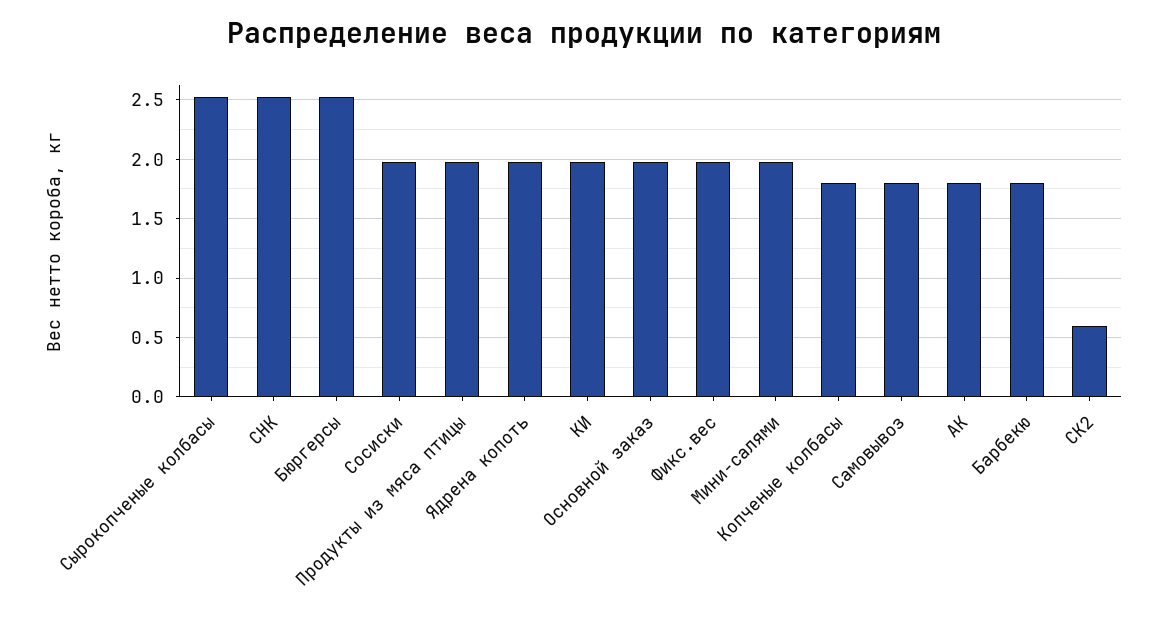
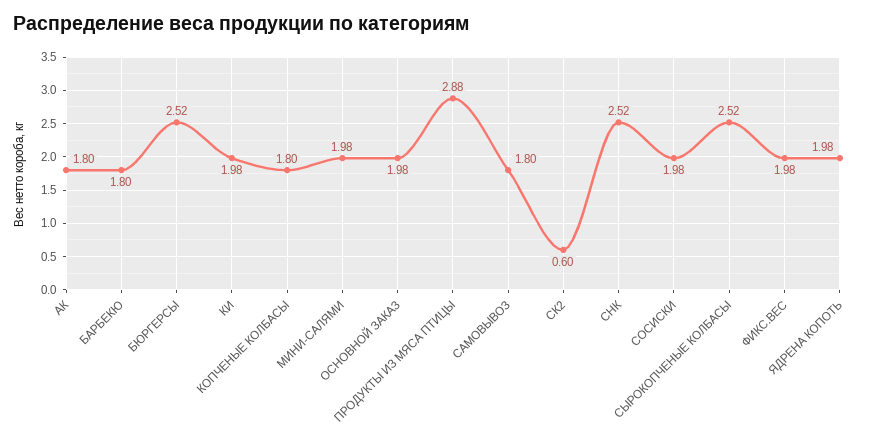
  {
    "Сырокопченые колбасы": 2.52,
    "СНК": 2.52,
    "Бюргерсы": 2.52,
    "Сосиски": 1.98,
-   "Продукты из мяса птицы": 2,
+   "Продукты из мяса птицы": 2.88,
    "Ядрена копоть": 1.98,
    "КИ": 1.98,
    "Основной заказ": 1.98,
    "Фикс.вес": 1.98,
    "Мини-салями": 1.98,
    "Копченые колбасы": 1.8,
    "Самовывоз": 1.8,
    "АК": 1.8,
    "Барбекю": 1.8,
    "СК2": 0.6
  }

